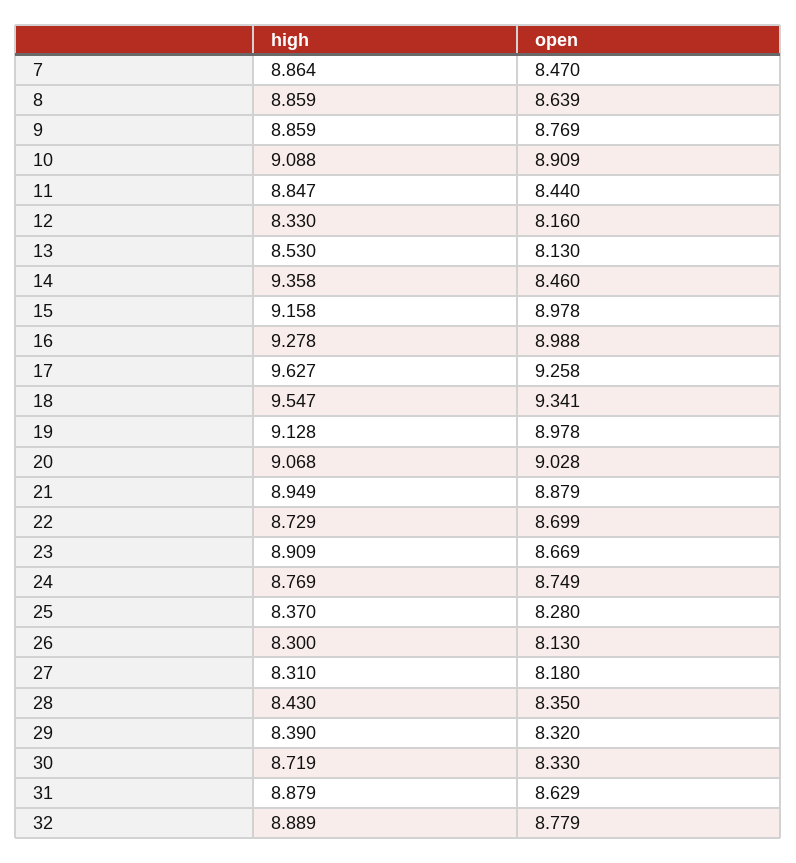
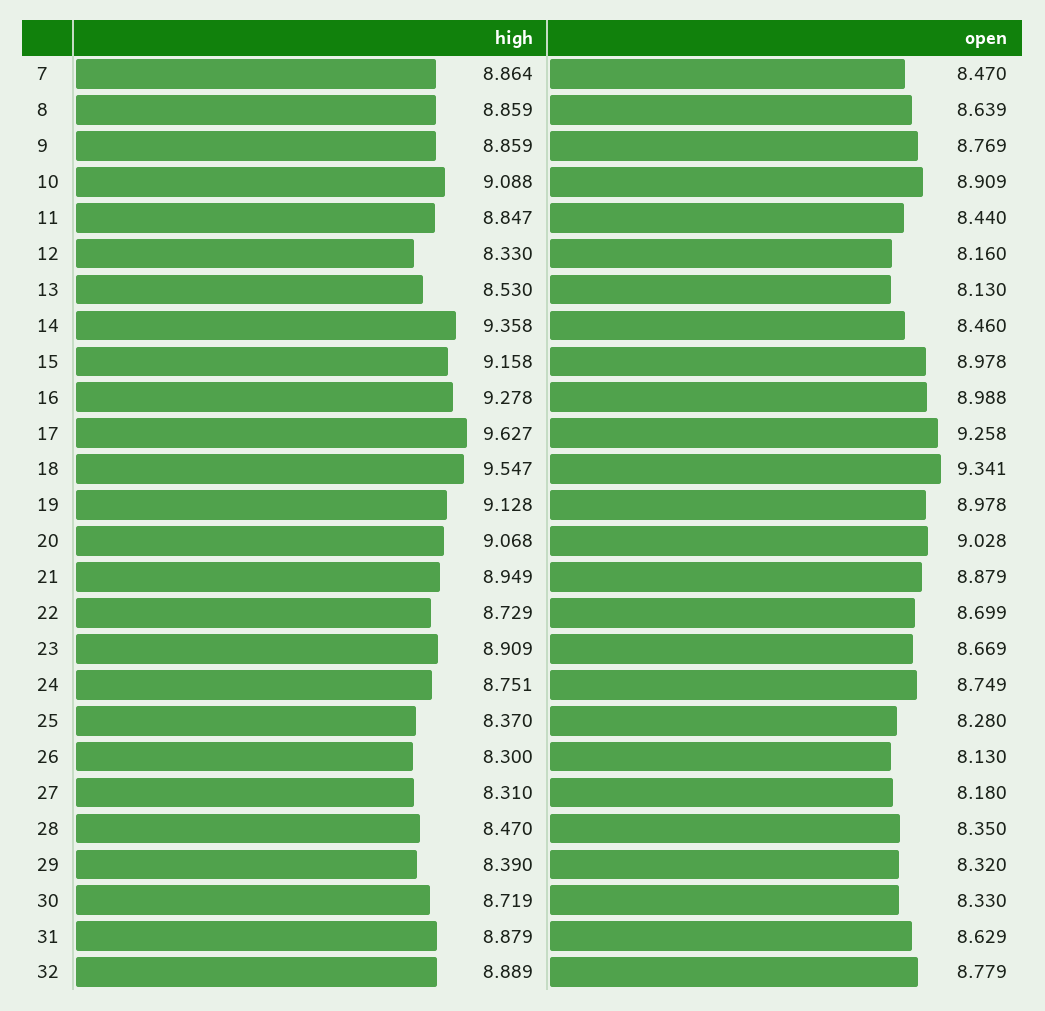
  {
    "high": {
      "7": 8.864,
      "8": 8.859,
      "9": 8.859,
      "10": 9.088,
      "11": 8.847,
      "12": 8.33,
      "13": 8.53,
      "14": 9.358,
      "15": 9.158,
      "16": 9.278,
      "17": 9.627,
      "18": 9.547,
      "19": 9.128,
      "20": 9.068,
      "21": 8.949,
      "22": 8.729,
      "23": 8.909,
-     "24": 8.769,
+     "24": 8.751,
      "25": 8.37,
      "26": 8.3,
      "27": 8.31,
-     "28": 8.43,
+     "28": 8.47,
      "29": 8.39,
      "30": 8.719,
      "31": 8.879,
      "32": 8.889
    },
    "open": {
      "7": 8.47,
      "8": 8.639,
      "9": 8.769,
      "10": 8.909,
      "11": 8.44,
      "12": 8.16,
      "13": 8.13,
      "14": 8.46,
      "15": 8.978,
      "16": 8.988,
      "17": 9.258,
      "18": 9.341,
      "19": 8.978,
      "20": 9.028,
      "21": 8.879,
      "22": 8.699,
      "23": 8.669,
      "24": 8.749,
      "25": 8.28,
      "26": 8.13,
      "27": 8.18,
      "28": 8.35,
      "29": 8.32,
      "30": 8.33,
      "31": 8.629,
      "32": 8.779
    }
  }

